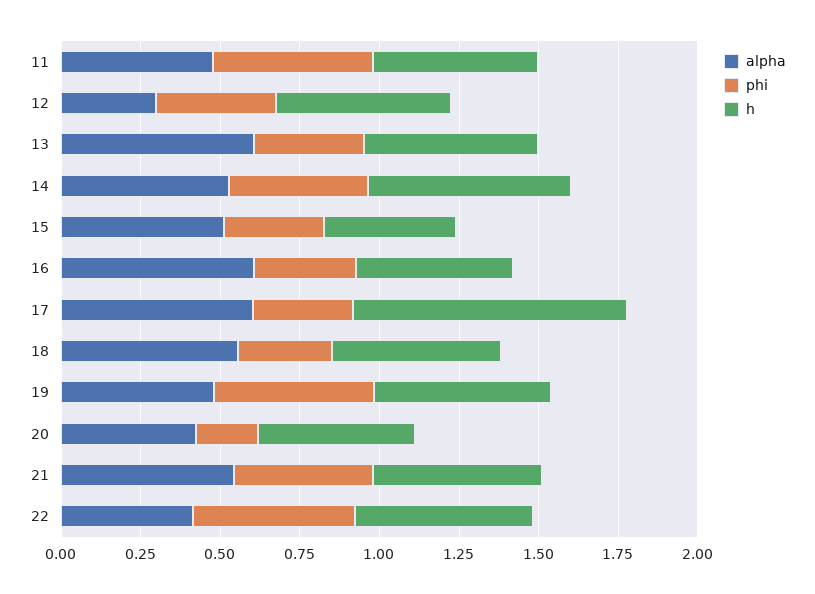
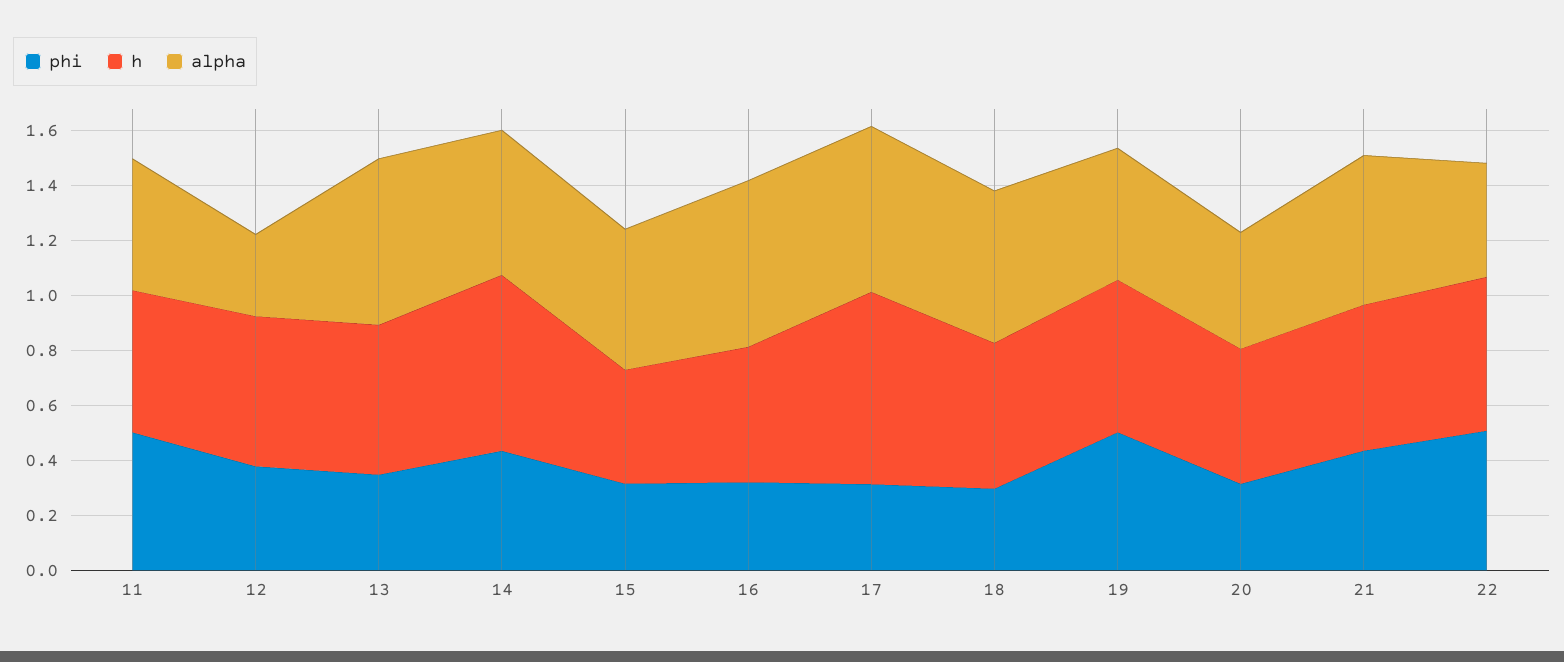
  {
    "alpha": {
      "11": 0.5,
      "12": 0.3,
      "13": 0.6,
      "14": 0.55,
      "15": 0.5,
      "16": 0.6,
      "17": 0.6,
      "18": 0.55,
      "19": 0.5,
      "20": 0.4,
      "21": 0.55,
      "22": 0.4
    },
    "phi": {
      "11": 0.5,
      "12": 0.4,
      "13": 0.35,
      "14": 0.45,
      "15": 0.3,
      "16": 0.3,
      "17": 0.3,
      "18": 0.3,
      "19": 0.5,
-     "20": 0.2,
+     "20": 0.3,
      "21": 0.45,
      "22": 0.5
    },
    "h": {
      "11": 0.5,
      "12": 0.55,
      "13": 0.55,
      "14": 0.65,
      "15": 0.4,
      "16": 0.5,
-     "17": 0.85,
+     "17": 0.7,
      "18": 0.55,
      "19": 0.55,
      "20": 0.5,
      "21": 0.55,
      "22": 0.55
    }
  }

